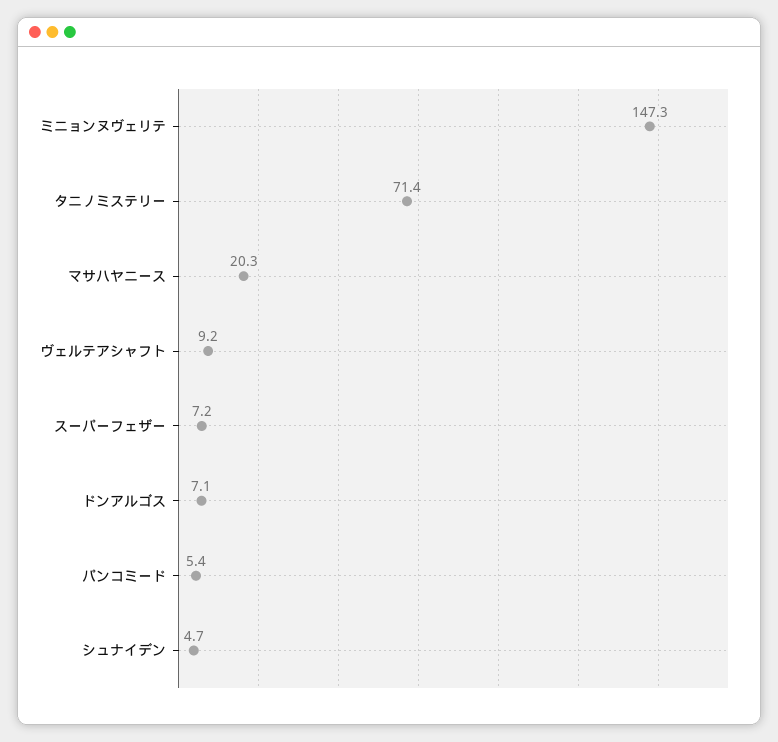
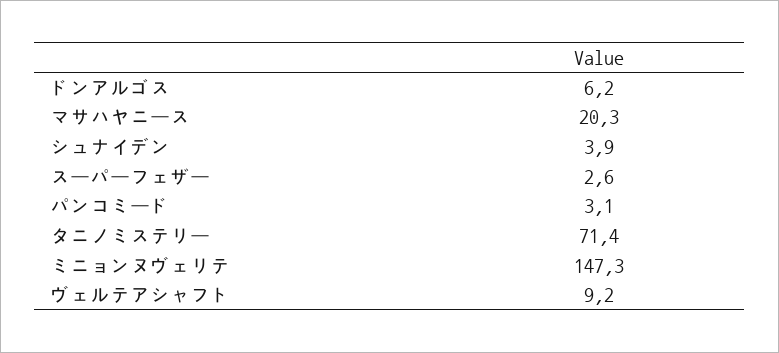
  {
    "ミニョンヌヴェリテ": 147.3,
    "タニノミステリー": 71.4,
    "マサハヤニース": 20.3,
    "ヴェルテアシャフト": 9.2,
-   "スーパーフェザー": 7.2,
+   "スーパーフェザー": 2.6,
-   "ドンアルゴス": 7.1,
+   "ドンアルゴス": 6.2,
-   "パンコミード": 5.4,
+   "パンコミード": 3.1,
-   "シュナイデン": 4.7
+   "シュナイデン": 3.9
  }

